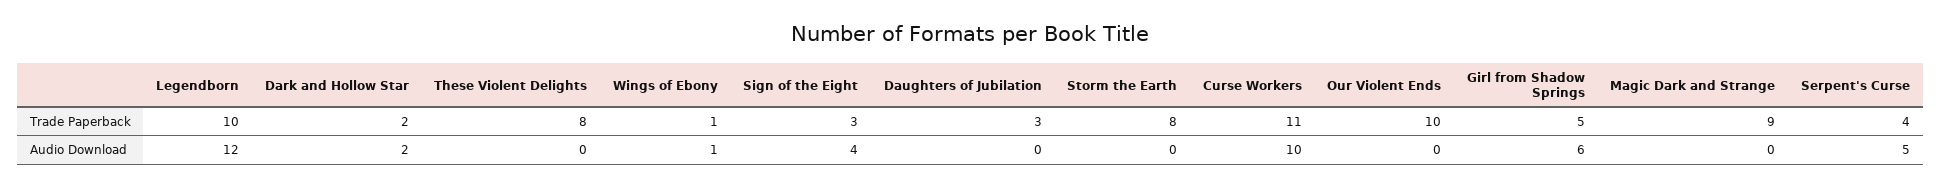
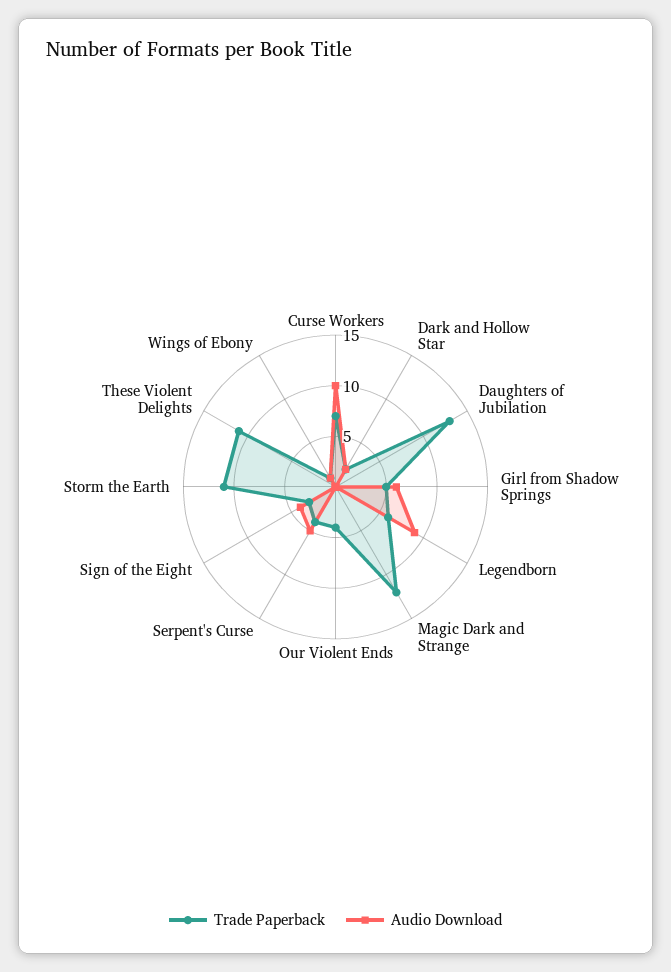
  {
    "Trade Paperback": {
-     "Legendborn": 10,
+     "Legendborn": 6,
      "Dark and Hollow Star": 2,
-     "These Violent Delights": 8,
+     "These Violent Delights": 11,
      "Wings of Ebony": 1,
      "Sign of the Eight": 3,
-     "Daughters of Jubilation": 3,
+     "Daughters of Jubilation": 13,
-     "Storm the Earth": 8,
+     "Storm the Earth": 11,
-     "Curse Workers": 11,
+     "Curse Workers": 7,
-     "Our Violent Ends": 10,
+     "Our Violent Ends": 4,
      "Girl from Shadow Springs": 5,
-     "Magic Dark and Strange": 9,
+     "Magic Dark and Strange": 12,
      "Serpent's Curse": 4
    },
    "Audio Download": {
-     "Legendborn": 12,
+     "Legendborn": 9,
      "Dark and Hollow Star": 2,
      "These Violent Delights": 0,
      "Wings of Ebony": 1,
      "Sign of the Eight": 4,
      "Daughters of Jubilation": 0,
      "Storm the Earth": 0,
      "Curse Workers": 10,
      "Our Violent Ends": 0,
      "Girl from Shadow Springs": 6,
      "Magic Dark and Strange": 0,
      "Serpent's Curse": 5
    }
  }

